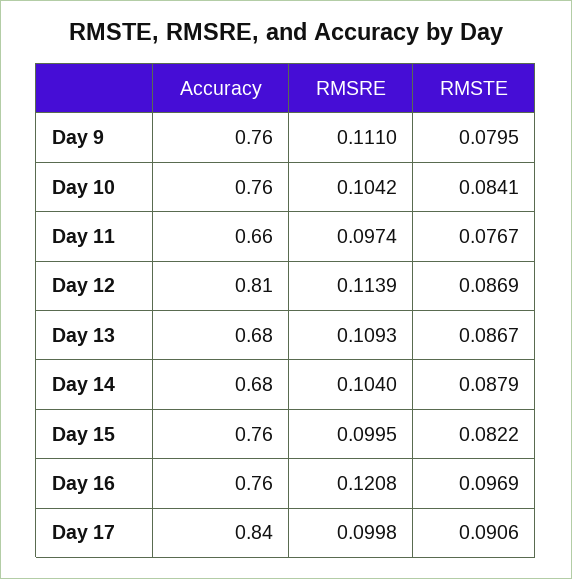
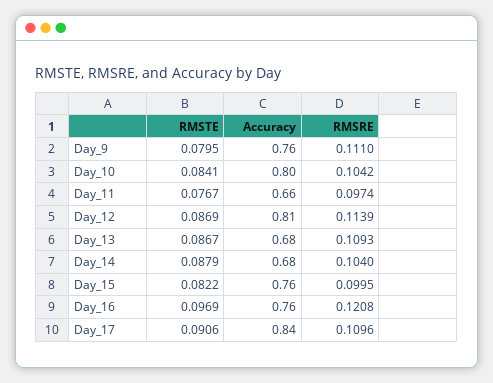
  {
    "Accuracy": {
      "Day 9": 0.76,
-     "Day 10": 0.76,
+     "Day 10": 0.8,
      "Day 11": 0.66,
      "Day 12": 0.81,
      "Day 13": 0.68,
      "Day 14": 0.68,
      "Day 15": 0.76,
      "Day 16": 0.76,
      "Day 17": 0.84
    },
    "RMSRE": {
      "Day 9": 0.111,
      "Day 10": 0.1042,
      "Day 11": 0.0974,
      "Day 12": 0.1139,
      "Day 13": 0.1093,
      "Day 14": 0.104,
      "Day 15": 0.0995,
      "Day 16": 0.1208,
-     "Day 17": 0.0998
+     "Day 17": 0.1096
    },
    "RMSTE": {
      "Day 9": 0.0795,
      "Day 10": 0.0841,
      "Day 11": 0.0767,
      "Day 12": 0.0869,
      "Day 13": 0.0867,
      "Day 14": 0.0879,
      "Day 15": 0.0822,
      "Day 16": 0.0969,
      "Day 17": 0.0906
    }
  }

